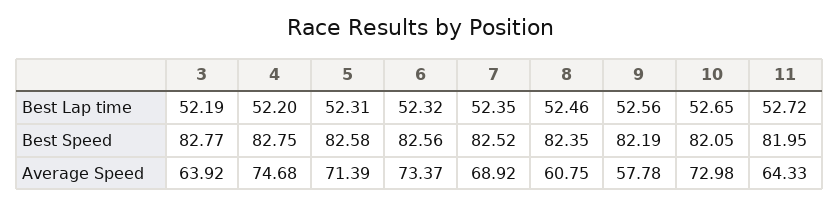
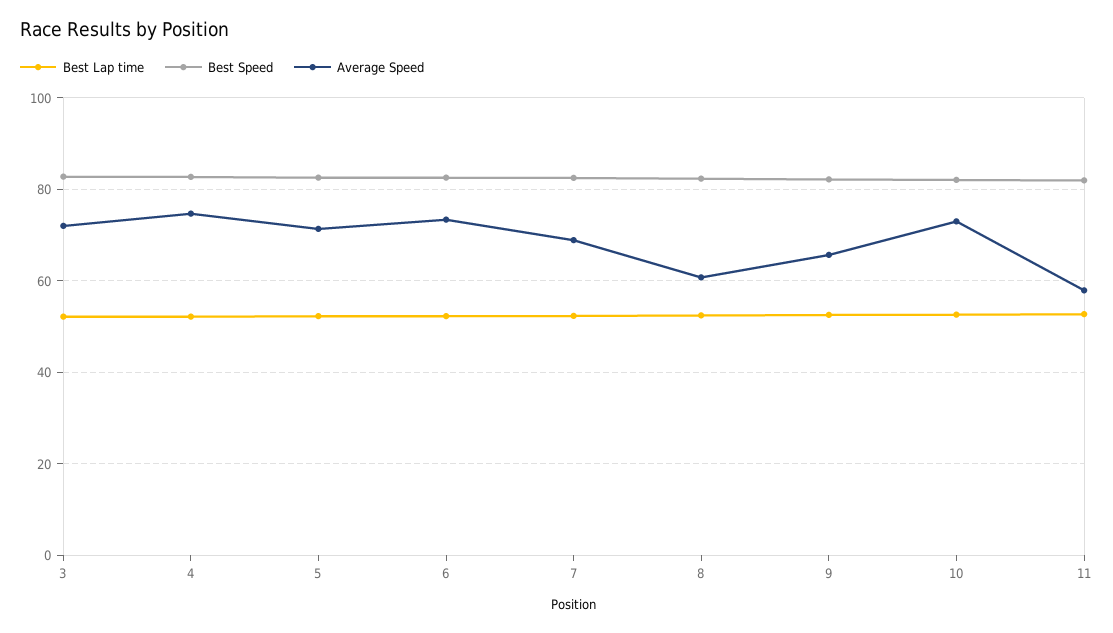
  {
    "Best Lap time": {
      "3": 52.19,
      "4": 52.2,
      "5": 52.31,
      "6": 52.32,
      "7": 52.35,
      "8": 52.46,
      "9": 52.56,
      "10": 52.65,
      "11": 52.72
    },
    "Best Speed": {
      "3": 82.77,
      "4": 82.75,
      "5": 82.58,
      "6": 82.56,
      "7": 82.52,
      "8": 82.35,
      "9": 82.19,
      "10": 82.05,
      "11": 81.95
    },
    "Average Speed": {
-     "3": 63.92,
+     "3": 72,
      "4": 74.68,
      "5": 71.39,
      "6": 73.37,
      "7": 68.92,
      "8": 60.75,
-     "9": 57.78,
+     "9": 66,
      "10": 72.98,
-     "11": 64.33
+     "11": 58
    }
  }

